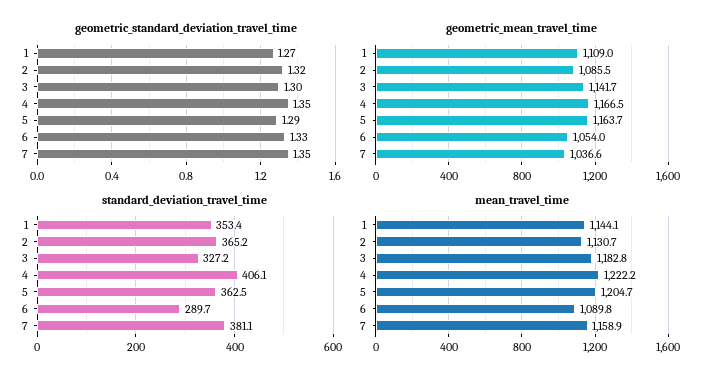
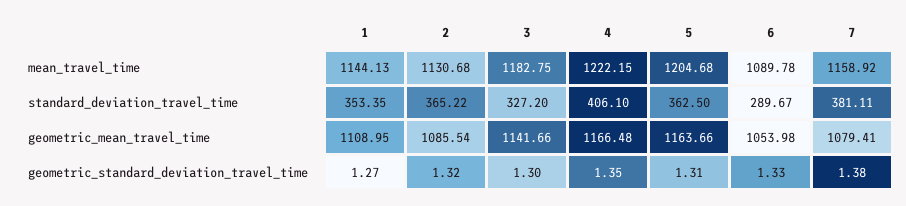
  {
    "geometric_standard_deviation_travel_time": {
      "1": 1.27,
      "2": 1.32,
      "3": 1.3,
      "4": 1.35,
-     "5": 1.29,
+     "5": 1.31,
      "6": 1.33,
-     "7": 1.35
+     "7": 1.38
    },
    "geometric_mean_travel_time": {
      "1": 1108.95,
      "2": 1085.54,
      "3": 1141.66,
      "4": 1166.48,
      "5": 1163.66,
      "6": 1053.98,
-     "7": 1036.6
+     "7": 1079.41
    },
    "standard_deviation_travel_time": {
      "1": 353.35,
      "2": 365.22,
      "3": 327.2,
      "4": 406.1,
      "5": 362.5,
      "6": 289.67,
      "7": 381.11
    },
    "mean_travel_time": {
      "1": 1144.13,
      "2": 1130.68,
      "3": 1182.75,
      "4": 1222.15,
      "5": 1204.68,
      "6": 1089.78,
      "7": 1158.92
    }
  }

